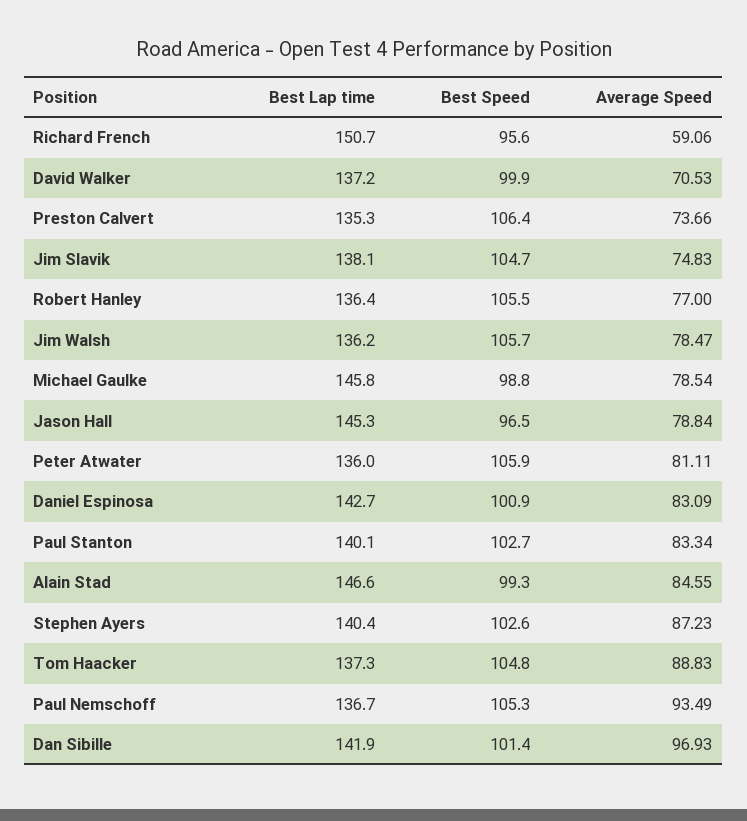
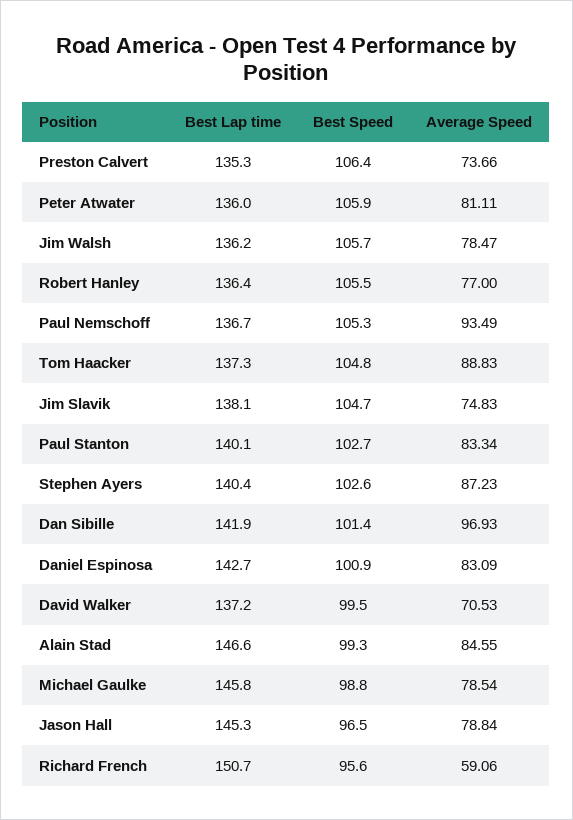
  {
    "Best Lap time": {
      "Richard French": 150.7,
      "David Walker": 137.2,
      "Preston Calvert": 135.3,
      "Jim Slavik": 138.1,
      "Robert Hanley": 136.4,
      "Jim Walsh": 136.2,
      "Michael Gaulke": 145.8,
      "Jason Hall": 145.3,
      "Peter Atwater": 136,
      "Daniel Espinosa": 142.7,
      "Paul Stanton": 140.1,
      "Alain Stad": 146.6,
      "Stephen Ayers": 140.4,
      "Tom Haacker": 137.3,
      "Paul Nemschoff": 136.7,
      "Dan Sibille": 141.9
    },
    "Best Speed": {
      "Richard French": 95.6,
-     "David Walker": 99.9,
+     "David Walker": 99.5,
      "Preston Calvert": 106.4,
      "Jim Slavik": 104.7,
      "Robert Hanley": 105.5,
      "Jim Walsh": 105.7,
      "Michael Gaulke": 98.8,
      "Jason Hall": 96.5,
      "Peter Atwater": 105.9,
      "Daniel Espinosa": 100.9,
      "Paul Stanton": 102.7,
      "Alain Stad": 99.3,
      "Stephen Ayers": 102.6,
      "Tom Haacker": 104.8,
      "Paul Nemschoff": 105.3,
      "Dan Sibille": 101.4
    },
    "Average Speed": {
      "Richard French": 59.06,
      "David Walker": 70.53,
      "Preston Calvert": 73.66,
      "Jim Slavik": 74.83,
      "Robert Hanley": 77,
      "Jim Walsh": 78.47,
      "Michael Gaulke": 78.54,
      "Jason Hall": 78.84,
      "Peter Atwater": 81.11,
      "Daniel Espinosa": 83.09,
      "Paul Stanton": 83.34,
      "Alain Stad": 84.55,
      "Stephen Ayers": 87.23,
      "Tom Haacker": 88.83,
      "Paul Nemschoff": 93.49,
      "Dan Sibille": 96.93
    }
  }

